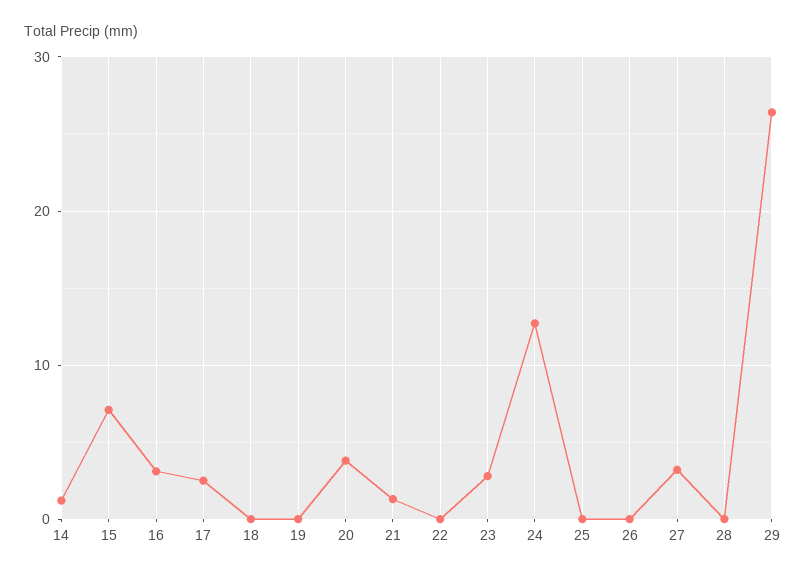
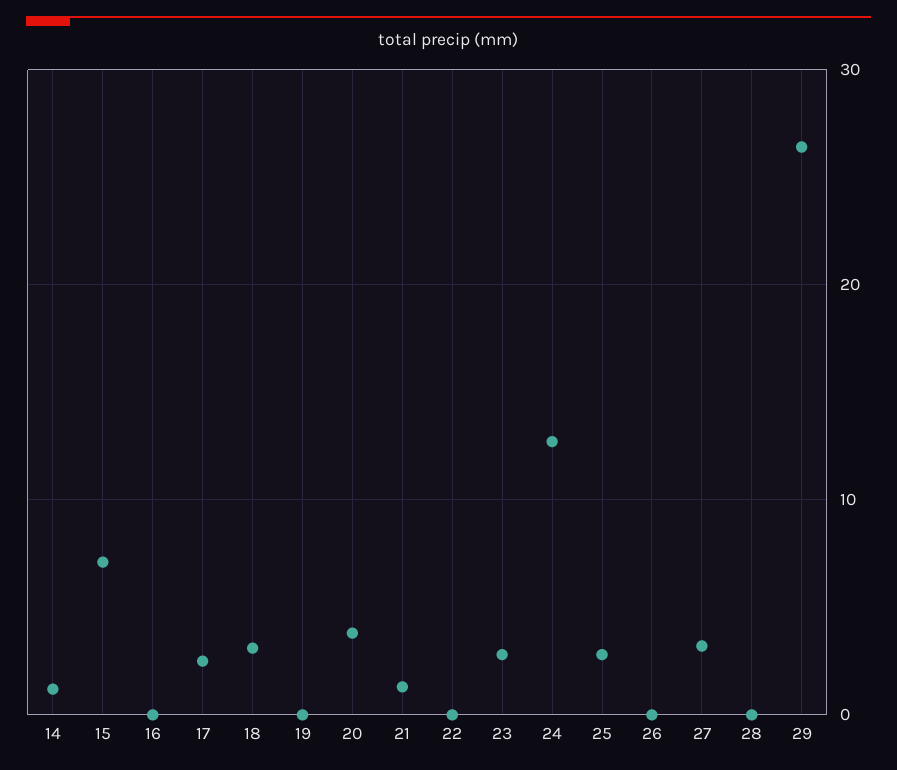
  {
    "14": 1,
    "15": 7,
-   "16": 3,
+   "16": 0,
    "17": 3,
-   "18": 0,
+   "18": 3,
    "19": 0,
    "20": 4,
    "21": 1,
    "22": 0,
    "23": 3,
    "24": 13,
-   "25": 0,
+   "25": 3,
    "26": 0,
    "27": 3,
    "28": 0,
    "29": 26
  }

